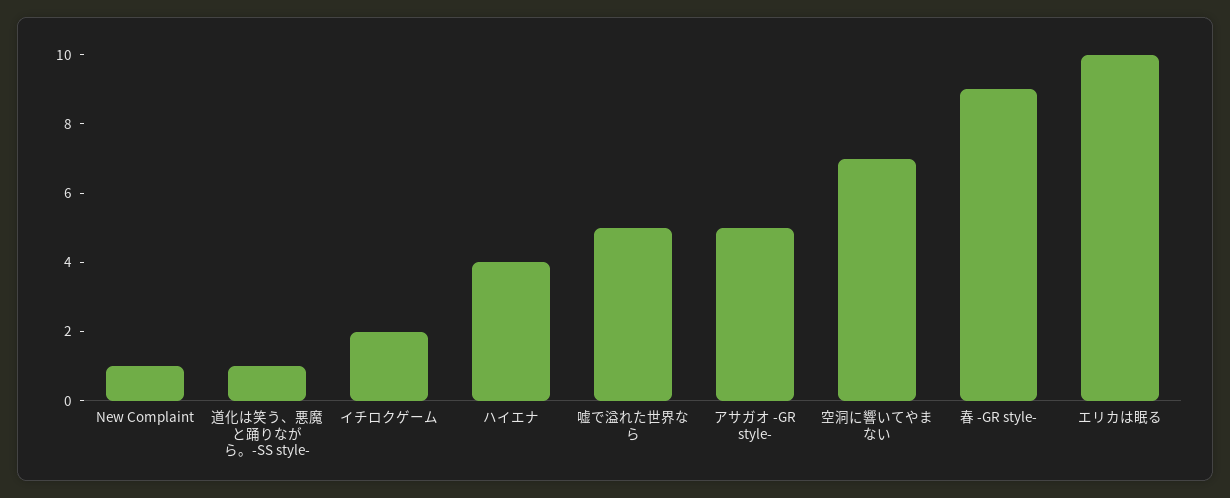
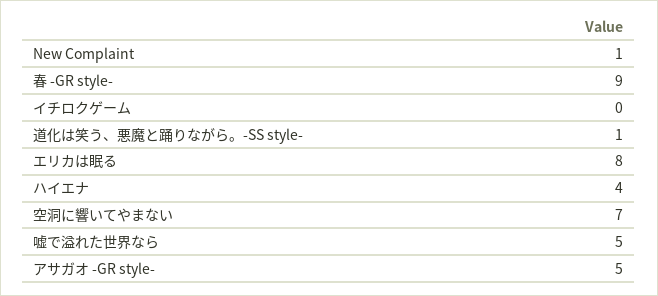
  {
    "New Complaint": 1,
    "道化は笑う、悪魔と踊りながら。-SS style-": 1,
-   "イチロクゲーム": 2,
+   "イチロクゲーム": 0,
    "ハイエナ": 4,
    "嘘で溢れた世界なら": 5,
    "アサガオ -GR style-": 5,
    "空洞に響いてやまない": 7,
    "春 -GR style-": 9,
-   "エリカは眠る": 10
+   "エリカは眠る": 8
  }

